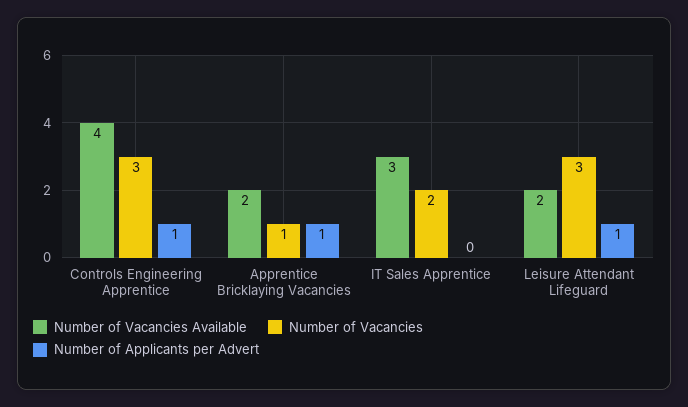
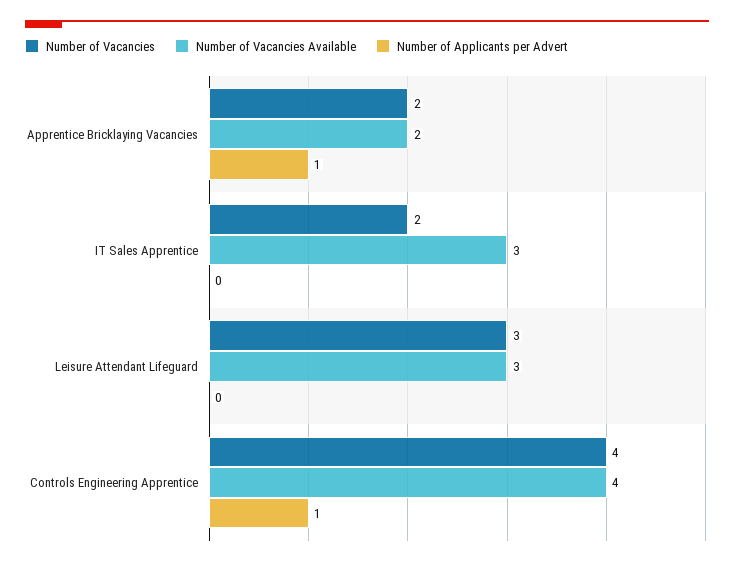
  {
    "Number of Vacancies Available": {
      "Controls Engineering Apprentice": 4,
      "Apprentice Bricklaying Vacancies": 2,
      "IT Sales Apprentice": 3,
-     "Leisure Attendant Lifeguard": 2
+     "Leisure Attendant Lifeguard": 3
    },
    "Number of Vacancies": {
-     "Controls Engineering Apprentice": 3,
+     "Controls Engineering Apprentice": 4,
-     "Apprentice Bricklaying Vacancies": 1,
+     "Apprentice Bricklaying Vacancies": 2,
      "IT Sales Apprentice": 2,
      "Leisure Attendant Lifeguard": 3
    },
    "Number of Applicants per Advert": {
      "Controls Engineering Apprentice": 1,
      "Apprentice Bricklaying Vacancies": 1,
      "IT Sales Apprentice": 0,
-     "Leisure Attendant Lifeguard": 1
+     "Leisure Attendant Lifeguard": 0
    }
  }

